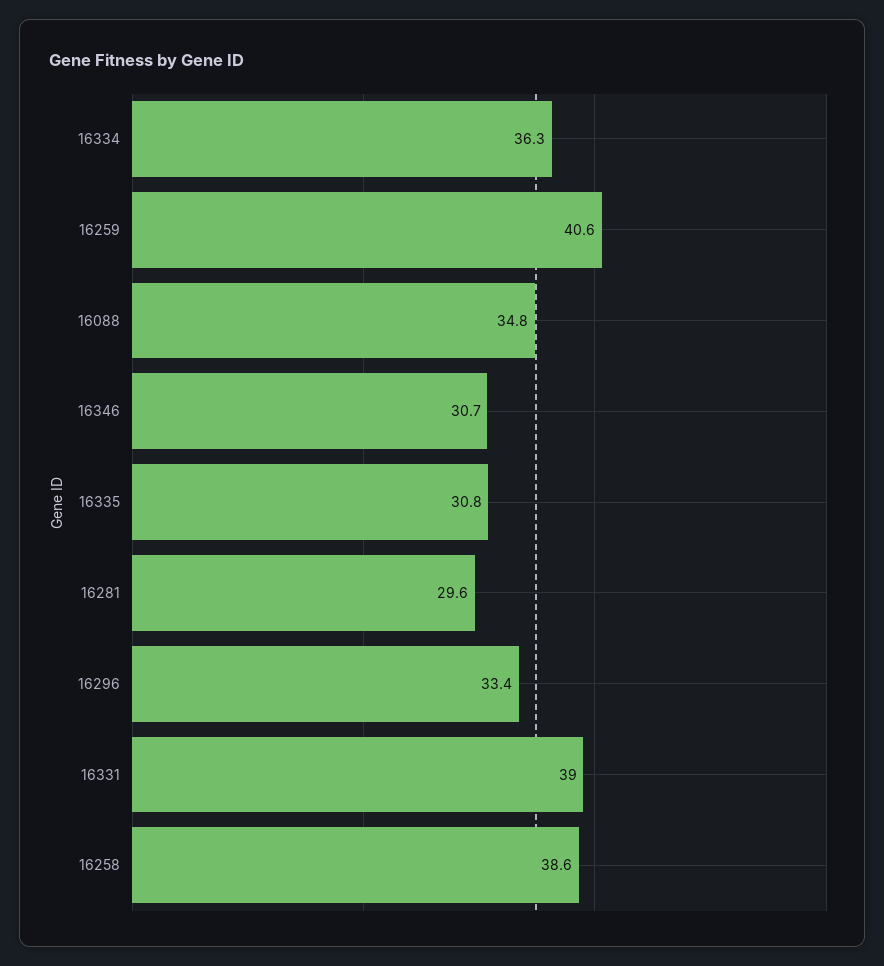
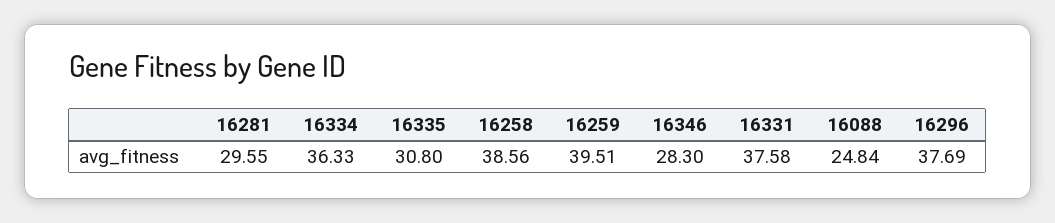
  {
    "16334": 36.33,
-   "16259": 40.6,
+   "16259": 39.51,
-   "16088": 34.8,
+   "16088": 24.84,
-   "16346": 30.7,
+   "16346": 28.3,
    "16335": 30.8,
    "16281": 29.55,
-   "16296": 33.4,
+   "16296": 37.69,
-   "16331": 39,
+   "16331": 37.58,
    "16258": 38.56
  }

